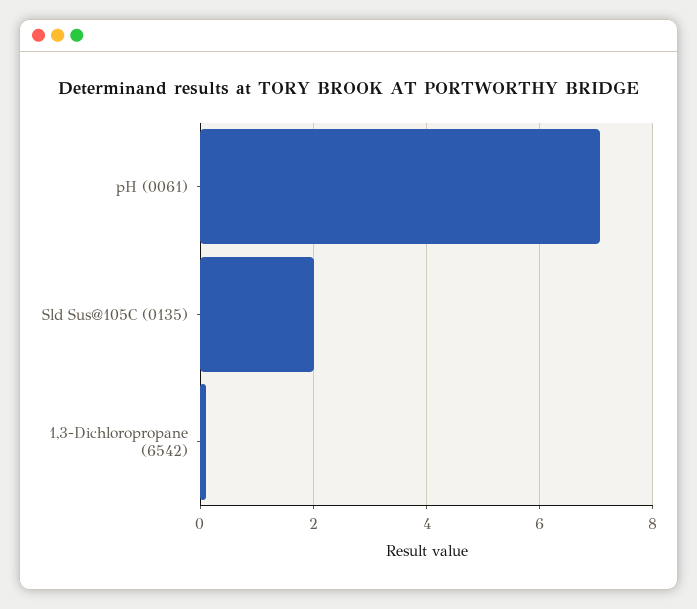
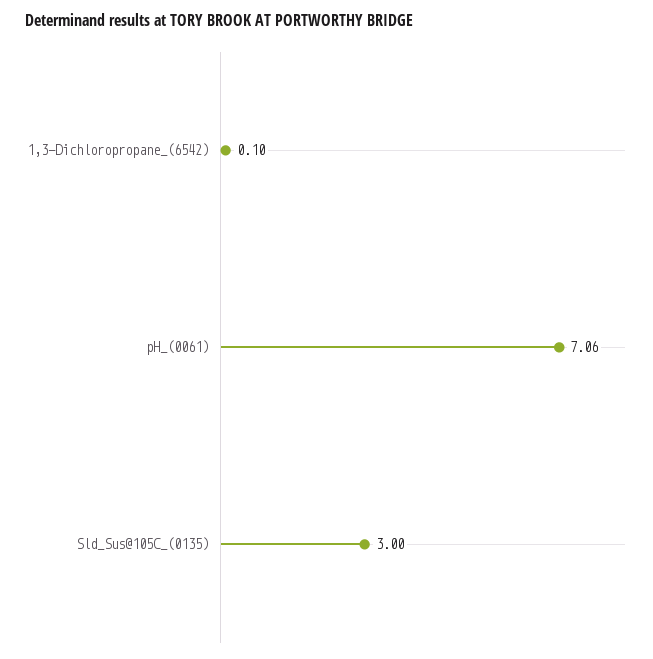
  {
    "pH (0061)": 7.06,
-   "Sld Sus@105C (0135)": 2,
+   "Sld Sus@105C (0135)": 3,
    "1,3-Dichloropropane (6542)": 0.1
  }

